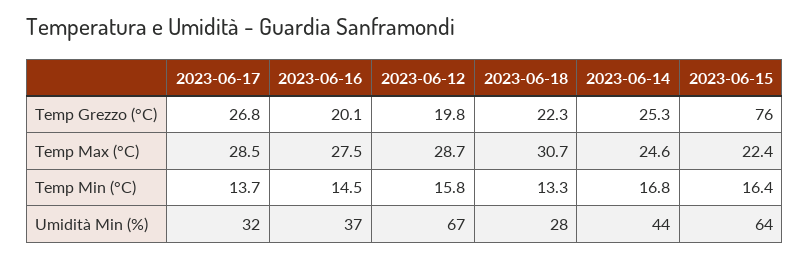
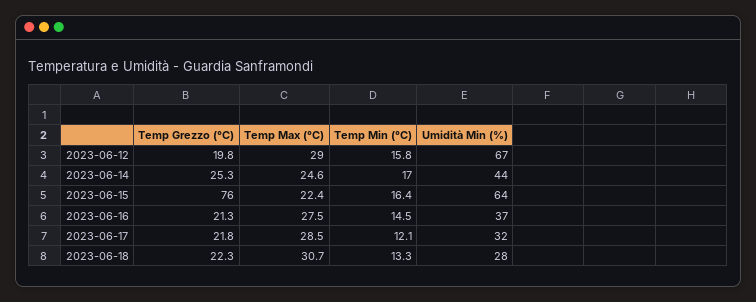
  {
    "2023-06-17": {
-     "Temp Grezzo (°C)": 26.8,
+     "Temp Grezzo (°C)": 21.8,
      "Temp Max (°C)": 28.5,
-     "Temp Min (°C)": 13.7,
+     "Temp Min (°C)": 12.1,
      "Umidità Min (%)": 32
    },
    "2023-06-16": {
-     "Temp Grezzo (°C)": 20.1,
+     "Temp Grezzo (°C)": 21.3,
      "Temp Max (°C)": 27.5,
      "Temp Min (°C)": 14.5,
      "Umidità Min (%)": 37
    },
    "2023-06-12": {
      "Temp Grezzo (°C)": 19.8,
-     "Temp Max (°C)": 28.7,
+     "Temp Max (°C)": 29,
      "Temp Min (°C)": 15.8,
      "Umidità Min (%)": 67
    },
    "2023-06-18": {
      "Temp Grezzo (°C)": 22.3,
      "Temp Max (°C)": 30.7,
      "Temp Min (°C)": 13.3,
      "Umidità Min (%)": 28
    },
    "2023-06-14": {
      "Temp Grezzo (°C)": 25.3,
      "Temp Max (°C)": 24.6,
-     "Temp Min (°C)": 16.8,
+     "Temp Min (°C)": 17,
      "Umidità Min (%)": 44
    },
    "2023-06-15": {
      "Temp Grezzo (°C)": 76,
      "Temp Max (°C)": 22.4,
      "Temp Min (°C)": 16.4,
      "Umidità Min (%)": 64
    }
  }

